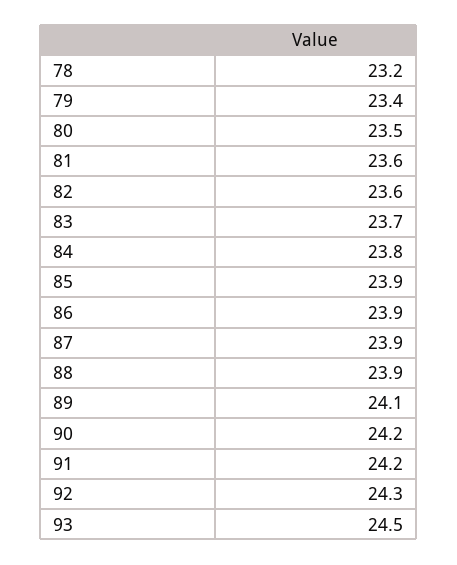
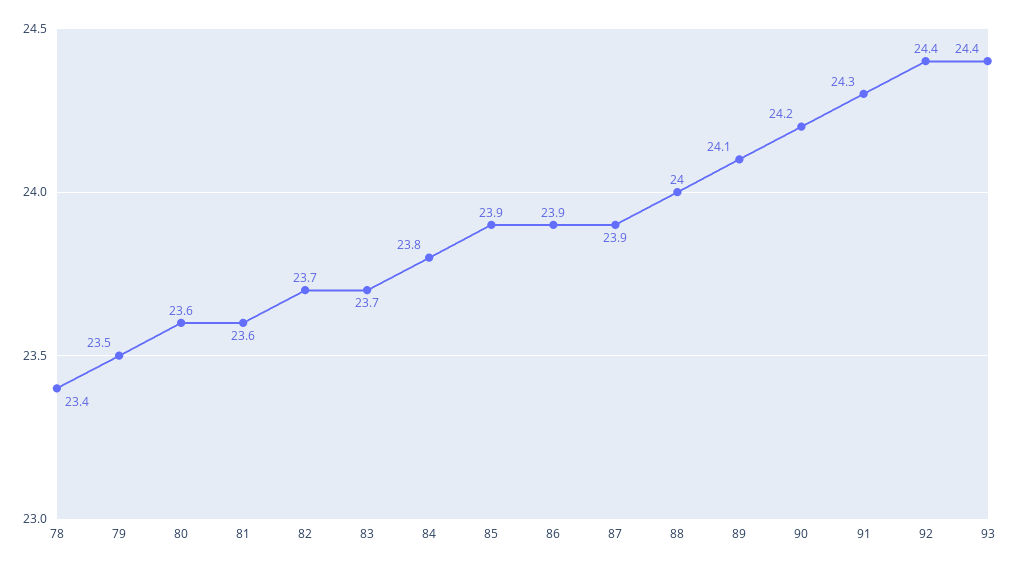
  {
-   "78": 23.2,
+   "78": 23.4,
-   "79": 23.4,
+   "79": 23.5,
-   "80": 23.5,
+   "80": 23.6,
    "81": 23.6,
-   "82": 23.6,
+   "82": 23.7,
    "83": 23.7,
    "84": 23.8,
    "85": 23.9,
    "86": 23.9,
    "87": 23.9,
-   "88": 23.9,
+   "88": 24,
    "89": 24.1,
    "90": 24.2,
-   "91": 24.2,
+   "91": 24.3,
-   "92": 24.3,
+   "92": 24.4,
-   "93": 24.5
+   "93": 24.4
  }

